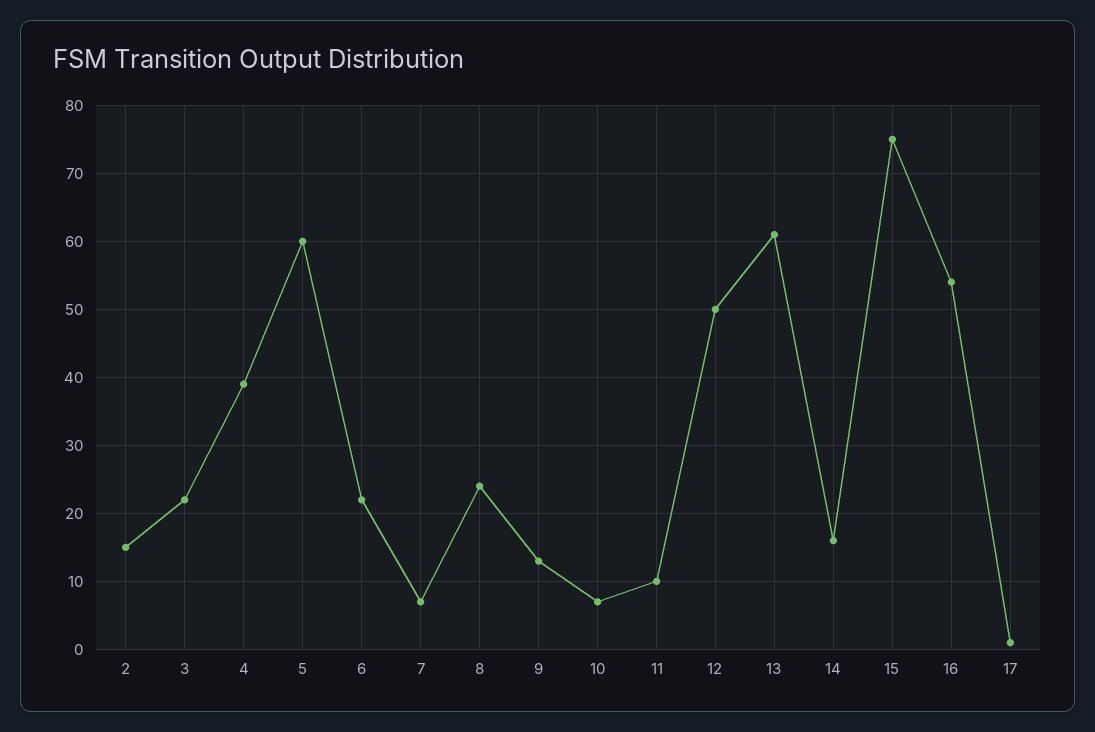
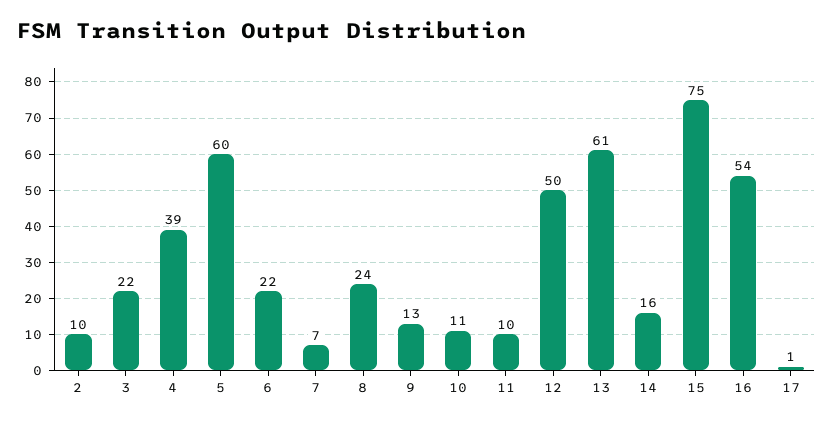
  {
-   "2": 15,
+   "2": 10,
    "3": 22,
    "4": 39,
    "5": 60,
    "6": 22,
    "7": 7,
    "8": 24,
    "9": 13,
-   "10": 7,
+   "10": 11,
    "11": 10,
    "12": 50,
    "13": 61,
    "14": 16,
    "15": 75,
    "16": 54,
    "17": 1
  }

